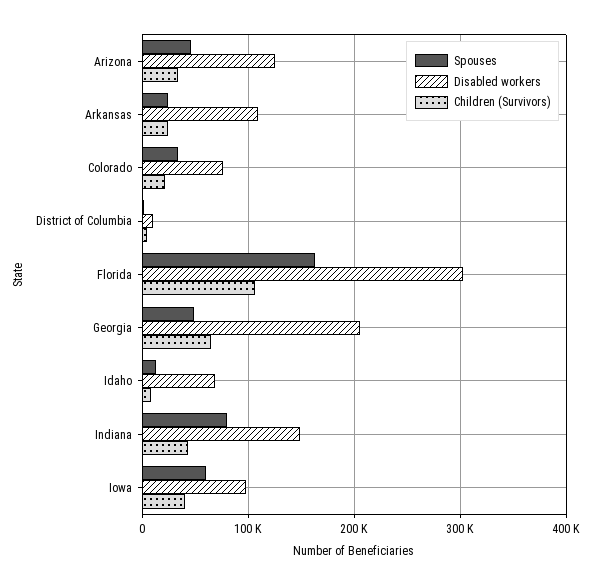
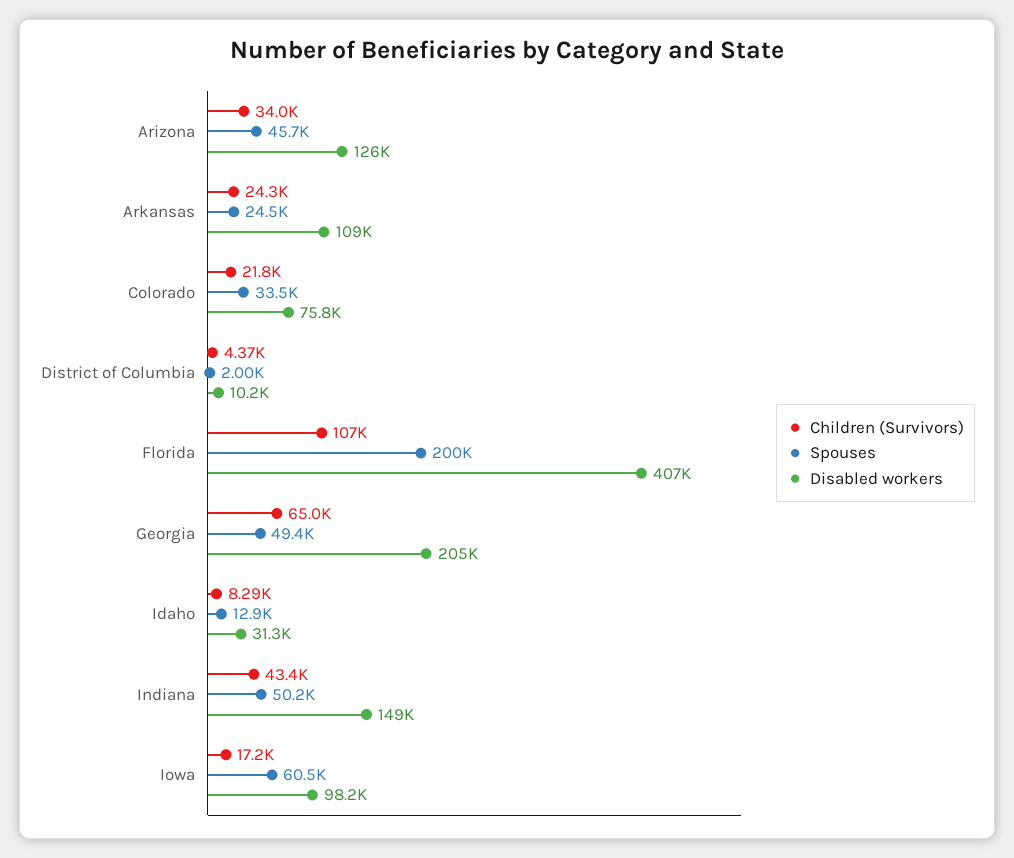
  {
    "Spouses": {
      "Arizona": 45700,
      "Arkansas": 24500,
      "Colorado": 33500,
      "District of Columbia": 2000,
-     "Florida": 160000,
+     "Florida": 200000,
      "Georgia": 49400,
      "Idaho": 12900,
-     "Indiana": 80000,
+     "Indiana": 50200,
      "Iowa": 60500
    },
    "Disabled workers": {
      "Arizona": 126000,
      "Arkansas": 109000,
      "Colorado": 75800,
      "District of Columbia": 10200,
-     "Florida": 300000,
+     "Florida": 407000,
      "Georgia": 205000,
-     "Idaho": 70000,
+     "Idaho": 31300,
      "Indiana": 149000,
      "Iowa": 98200
    },
    "Children (Survivors)": {
      "Arizona": 34000,
      "Arkansas": 24300,
      "Colorado": 21800,
      "District of Columbia": 4370,
      "Florida": 107000,
      "Georgia": 65000,
      "Idaho": 8290,
      "Indiana": 43400,
-     "Iowa": 40000
+     "Iowa": 17200
    }
  }

